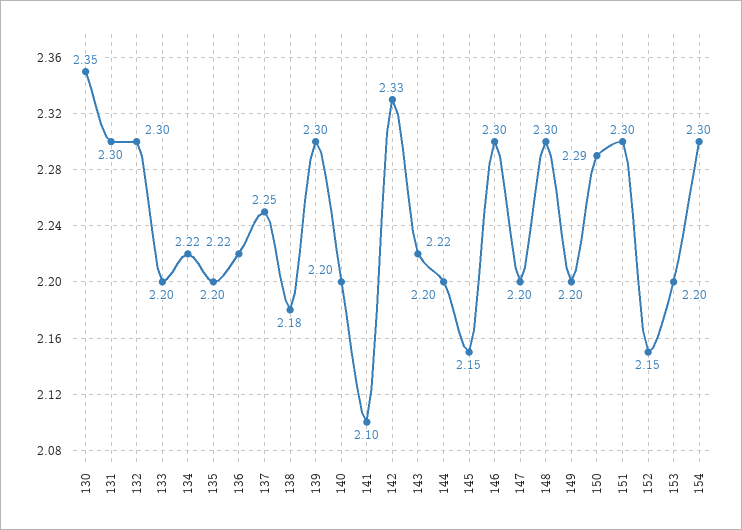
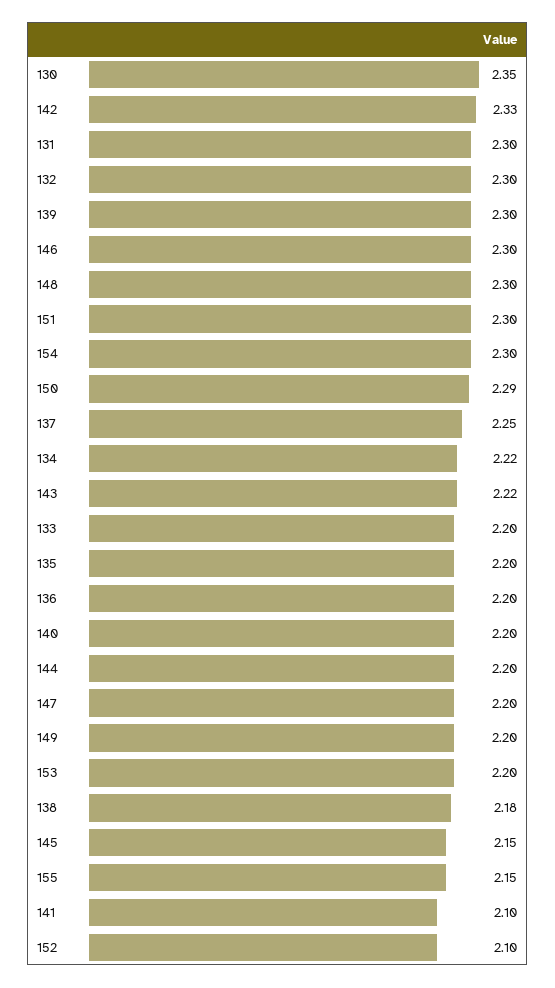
  {
    "130": 2.35,
    "131": 2.3,
    "132": 2.3,
    "133": 2.2,
    "134": 2.22,
    "135": 2.2,
-   "136": 2.22,
+   "136": 2.2,
    "137": 2.25,
    "138": 2.18,
    "139": 2.3,
    "140": 2.2,
    "141": 2.1,
    "142": 2.33,
    "143": 2.22,
    "144": 2.2,
    "145": 2.15,
    "146": 2.3,
    "147": 2.2,
    "148": 2.3,
    "149": 2.2,
    "150": 2.29,
    "151": 2.3,
-   "152": 2.15,
+   "152": 2.1,
    "153": 2.2,
-   "154": 2.3
+   "154": 2.3,
+   "155": 2.15
  }

